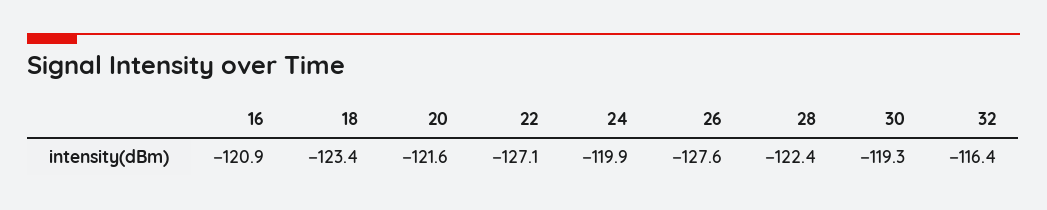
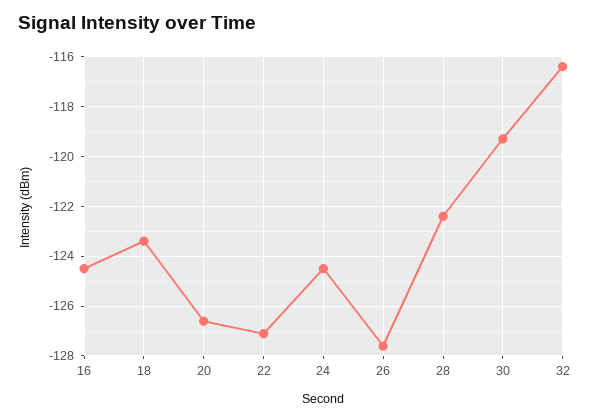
  {
-   "16": -120.9,
+   "16": -124.5,
    "18": -123.4,
-   "20": -121.6,
+   "20": -126.5,
    "22": -127.1,
-   "24": -119.9,
+   "24": -124.5,
    "26": -127.6,
    "28": -122.4,
    "30": -119.3,
    "32": -116.4
  }

